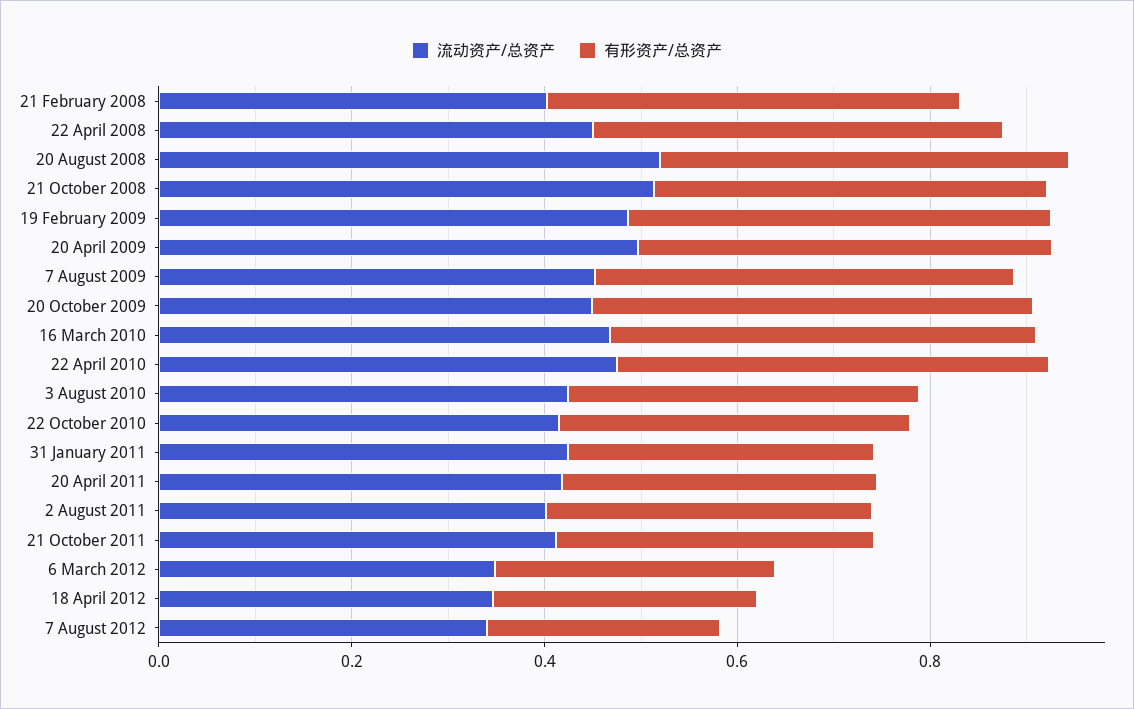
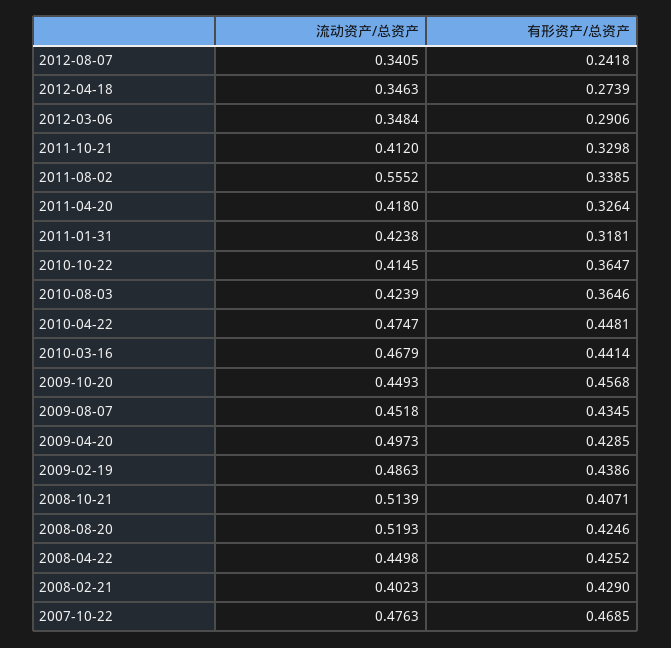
  {
    "流动资产/总资产": {
      "21 February 2008": 0.4023,
      "22 April 2008": 0.4498,
      "20 August 2008": 0.5193,
      "21 October 2008": 0.5139,
      "19 February 2009": 0.4863,
      "20 April 2009": 0.4973,
      "7 August 2009": 0.4518,
      "20 October 2009": 0.4493,
      "16 March 2010": 0.4679,
      "22 April 2010": 0.4747,
      "3 August 2010": 0.4239,
      "22 October 2010": 0.4145,
      "31 January 2011": 0.4238,
      "20 April 2011": 0.418,
-     "2 August 2011": 0.4,
+     "2 August 2011": 0.5552,
      "21 October 2011": 0.412,
      "6 March 2012": 0.3484,
      "18 April 2012": 0.3463,
-     "7 August 2012": 0.3405
+     "7 August 2012": 0.3405,
+     "2007-10-22": 0.4763
    },
    "有形资产/总资产": {
      "21 February 2008": 0.429,
      "22 April 2008": 0.4252,
      "20 August 2008": 0.4246,
      "21 October 2008": 0.4071,
      "19 February 2009": 0.4386,
      "20 April 2009": 0.4285,
      "7 August 2009": 0.4345,
      "20 October 2009": 0.4568,
      "16 March 2010": 0.4414,
      "22 April 2010": 0.4481,
      "3 August 2010": 0.3646,
      "22 October 2010": 0.3647,
      "31 January 2011": 0.3181,
      "20 April 2011": 0.3264,
      "2 August 2011": 0.3385,
      "21 October 2011": 0.3298,
      "6 March 2012": 0.2906,
      "18 April 2012": 0.2739,
-     "7 August 2012": 0.2418
+     "7 August 2012": 0.2418,
+     "2007-10-22": 0.4685
    }
  }

